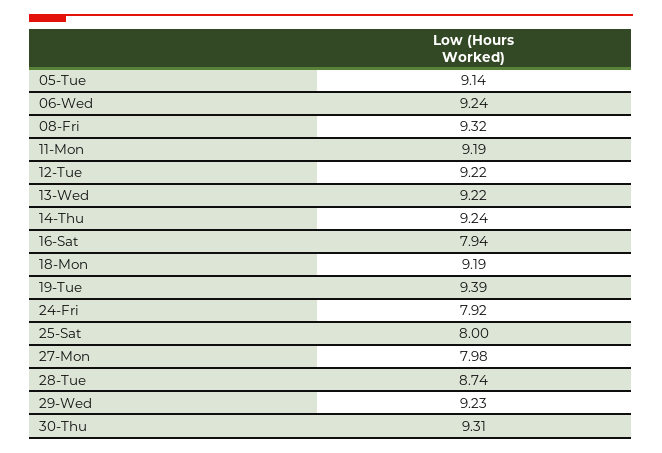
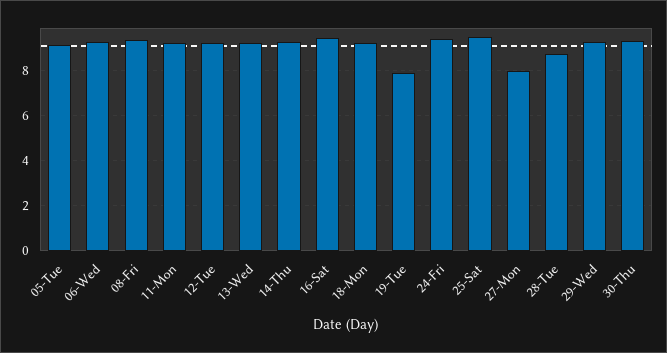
  {
    "05-Tue": 9.14,
    "06-Wed": 9.24,
    "08-Fri": 9.32,
    "11-Mon": 9.19,
    "12-Tue": 9.22,
    "13-Wed": 9.22,
    "14-Thu": 9.24,
-   "16-Sat": 7.94,
+   "16-Sat": 9.5,
    "18-Mon": 9.19,
-   "19-Tue": 9.39,
+   "19-Tue": 8,
-   "24-Fri": 7.92,
+   "24-Fri": 9.5,
-   "25-Sat": 8,
+   "25-Sat": 9.5,
    "27-Mon": 7.98,
    "28-Tue": 8.74,
    "29-Wed": 9.23,
    "30-Thu": 9.31
  }

